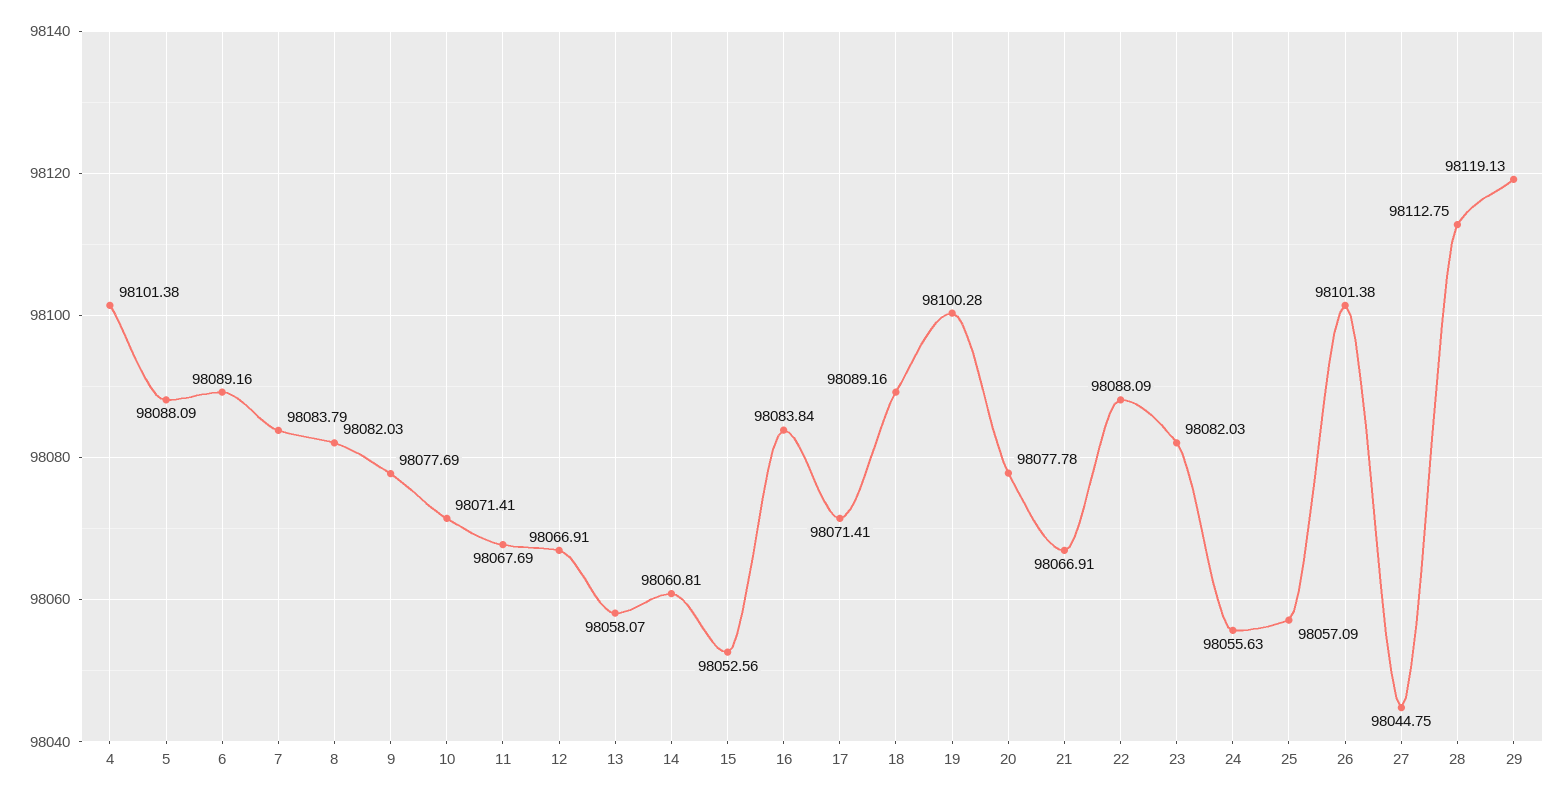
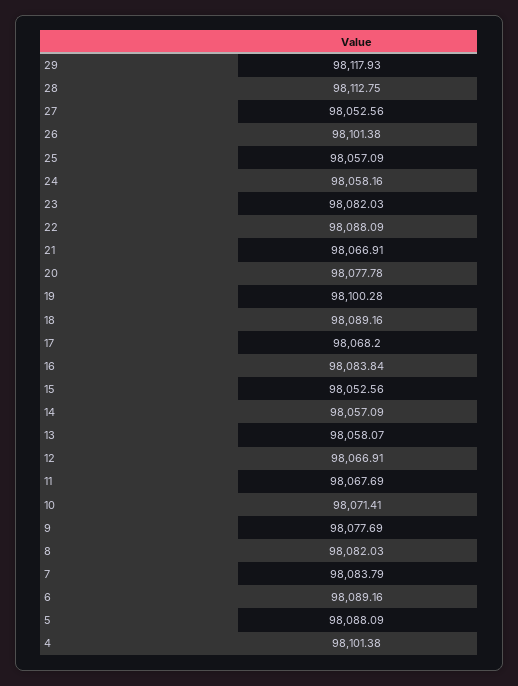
  {
    "4": 98101.38,
    "5": 98088.09,
    "6": 98089.16,
    "7": 98083.79,
    "8": 98082.03,
    "9": 98077.69,
    "10": 98071.41,
    "11": 98067.69,
    "12": 98066.91,
    "13": 98058.07,
-   "14": 98060.81,
+   "14": 98057.09,
    "15": 98052.56,
    "16": 98083.84,
-   "17": 98071.41,
+   "17": 98068.2,
    "18": 98089.16,
    "19": 98100.28,
    "20": 98077.78,
    "21": 98066.91,
    "22": 98088.09,
    "23": 98082.03,
-   "24": 98055.63,
+   "24": 98058.16,
    "25": 98057.09,
    "26": 98101.38,
-   "27": 98044.75,
+   "27": 98052.56,
    "28": 98112.75,
-   "29": 98119.13
+   "29": 98117.93
  }

